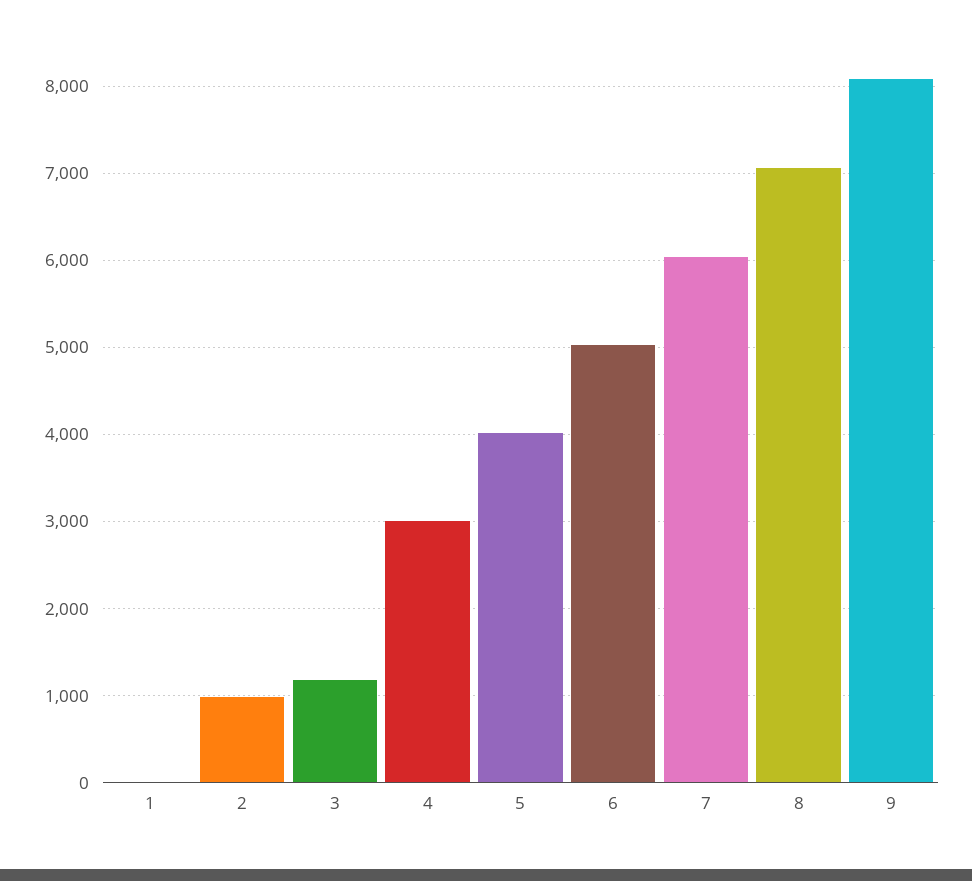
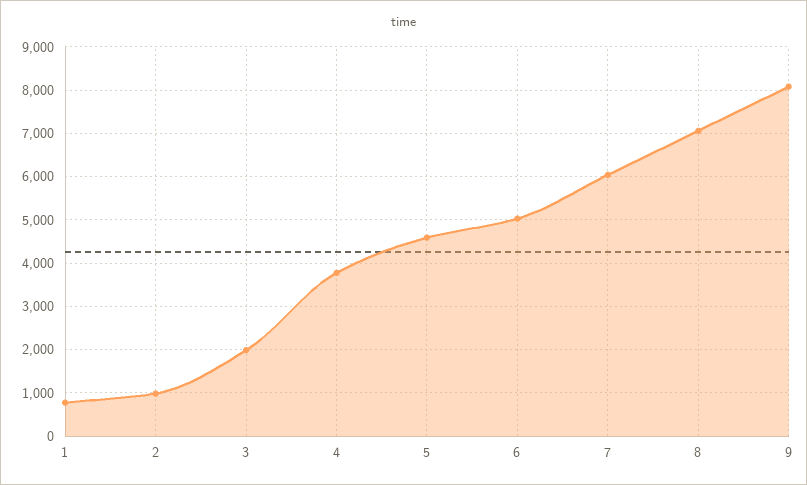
  {
-   "1": 0,
+   "1": 800,
    "2": 1000,
-   "3": 1200,
+   "3": 2000,
-   "4": 3000,
+   "4": 3800,
-   "5": 4000,
+   "5": 4600,
    "6": 5000,
    "7": 6000,
    "8": 7100,
    "9": 8100
  }

